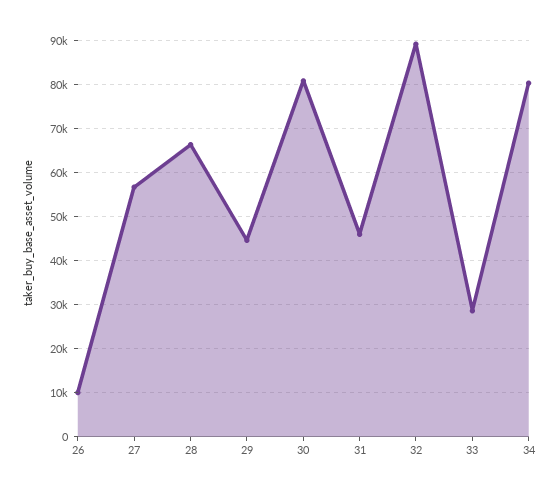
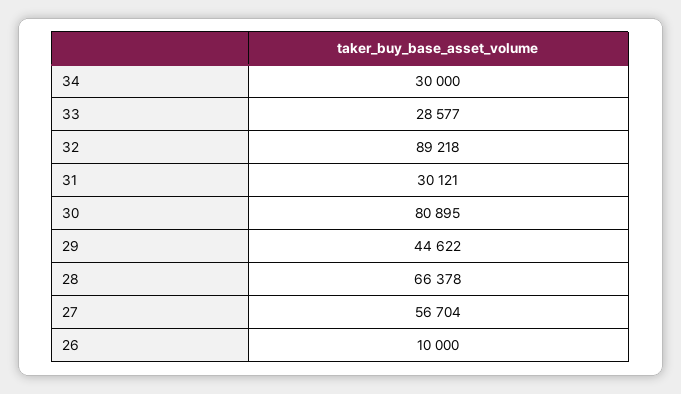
  {
    "26": 10000,
    "27": 56704,
    "28": 66378,
    "29": 44622,
    "30": 80895,
-   "31": 46000,
+   "31": 30121,
    "32": 89218,
    "33": 28577,
-   "34": 80000
+   "34": 30000
  }

